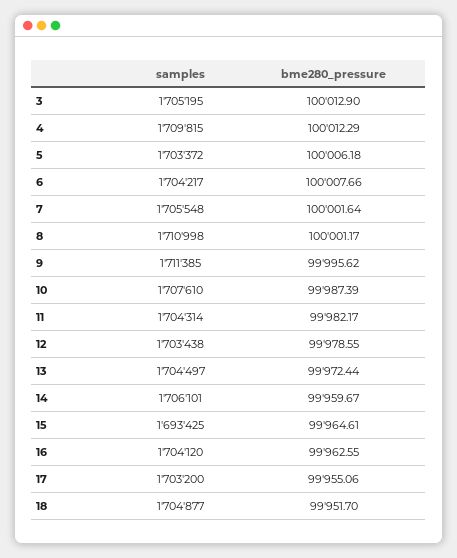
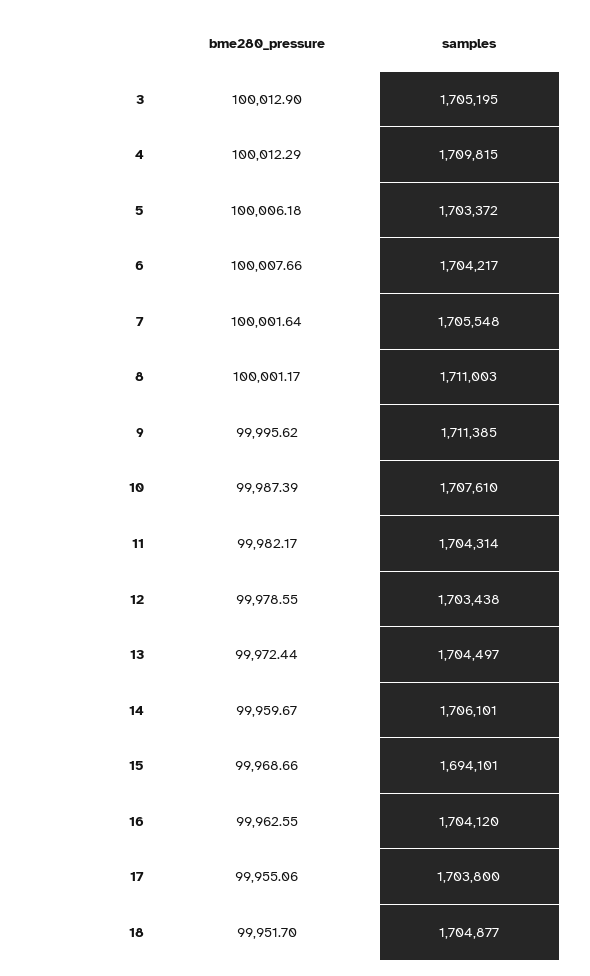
  {
    "samples": {
      "3": 1705195,
      "4": 1709815,
      "5": 1703372,
      "6": 1704217,
      "7": 1705548,
-     "8": 1710998,
+     "8": 1711003,
      "9": 1711385,
      "10": 1707610,
      "11": 1704314,
      "12": 1703438,
      "13": 1704497,
      "14": 1706101,
-     "15": 1693425,
+     "15": 1694101,
      "16": 1704120,
-     "17": 1703200,
+     "17": 1703800,
      "18": 1704877
    },
    "bme280_pressure": {
      "3": 100012.9,
      "4": 100012.29,
      "5": 100006.18,
      "6": 100007.66,
      "7": 100001.64,
      "8": 100001.17,
      "9": 99995.62,
      "10": 99987.39,
      "11": 99982.17,
      "12": 99978.55,
      "13": 99972.44,
      "14": 99959.67,
-     "15": 99964.61,
+     "15": 99968.66,
      "16": 99962.55,
      "17": 99955.06,
      "18": 99951.7
    }
  }

